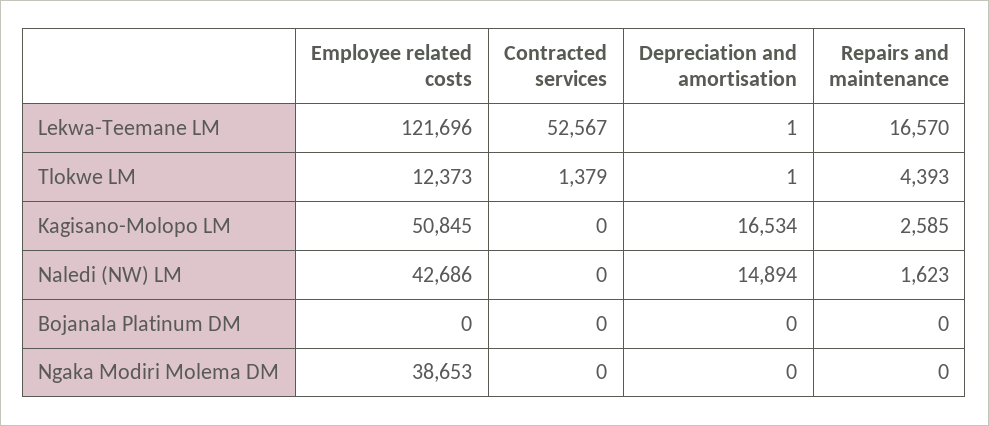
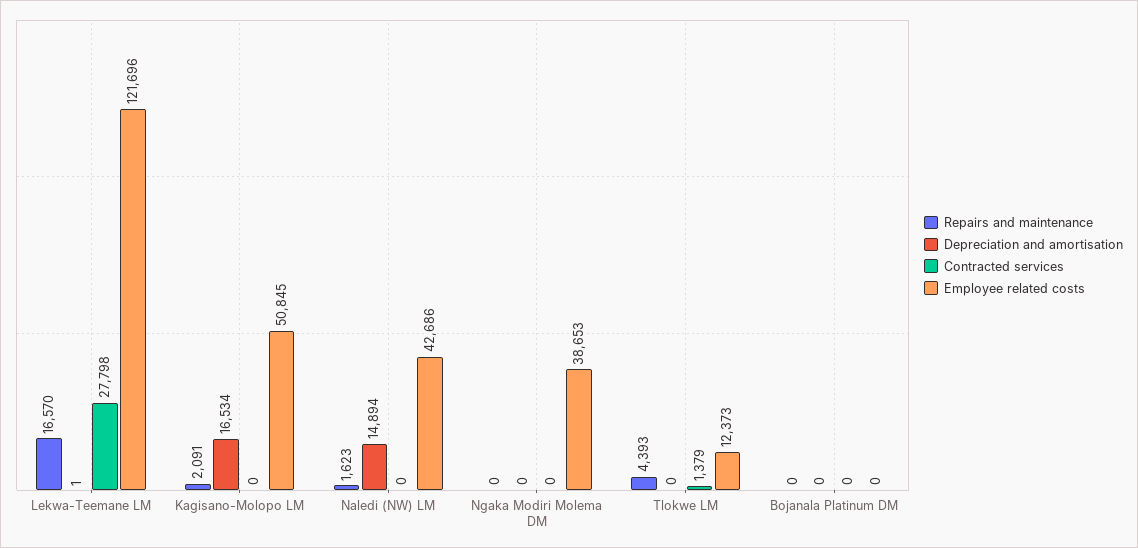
  {
    "Employee related costs": {
      "Lekwa-Teemane LM": 121696,
      "Tlokwe LM": 12373,
      "Kagisano-Molopo LM": 50845,
      "Naledi (NW) LM": 42686,
      "Bojanala Platinum DM": 0,
      "Ngaka Modiri Molema DM": 38653
    },
    "Contracted services": {
-     "Lekwa-Teemane LM": 52567,
+     "Lekwa-Teemane LM": 27798,
      "Tlokwe LM": 1379,
      "Kagisano-Molopo LM": 0,
      "Naledi (NW) LM": 0,
      "Bojanala Platinum DM": 0,
      "Ngaka Modiri Molema DM": 0
    },
    "Depreciation and amortisation": {
      "Lekwa-Teemane LM": 1,
-     "Tlokwe LM": 1,
+     "Tlokwe LM": 0,
      "Kagisano-Molopo LM": 16534,
      "Naledi (NW) LM": 14894,
      "Bojanala Platinum DM": 0,
      "Ngaka Modiri Molema DM": 0
    },
    "Repairs and maintenance": {
      "Lekwa-Teemane LM": 16570,
      "Tlokwe LM": 4393,
-     "Kagisano-Molopo LM": 2585,
+     "Kagisano-Molopo LM": 2091,
      "Naledi (NW) LM": 1623,
      "Bojanala Platinum DM": 0,
      "Ngaka Modiri Molema DM": 0
    }
  }

